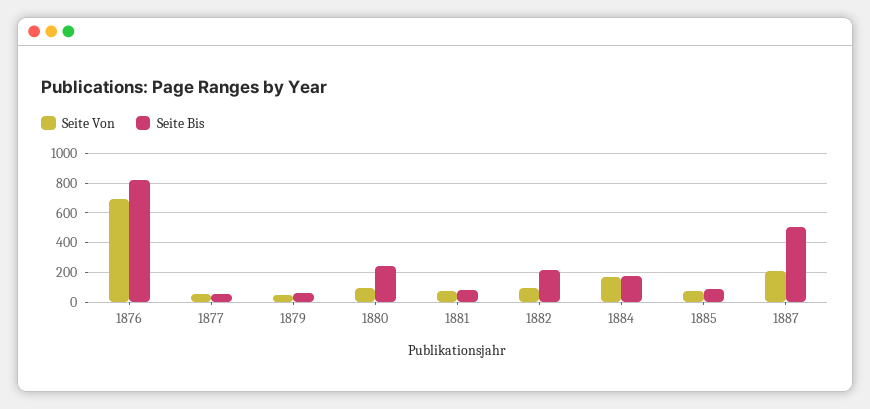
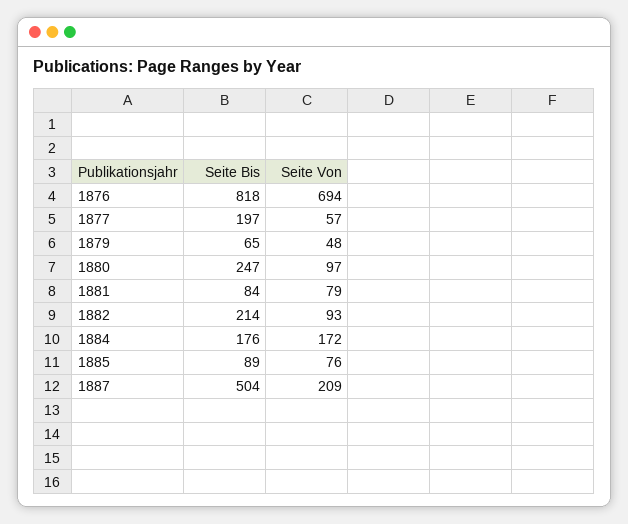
  {
    "Seite Von": {
      "1876": 694,
      "1877": 57,
      "1879": 48,
      "1880": 97,
      "1881": 79,
      "1882": 93,
      "1884": 172,
      "1885": 76,
      "1887": 209
    },
    "Seite Bis": {
      "1876": 818,
-     "1877": 50,
+     "1877": 197,
      "1879": 65,
      "1880": 247,
      "1881": 84,
      "1882": 214,
      "1884": 176,
      "1885": 89,
      "1887": 504
    }
  }

